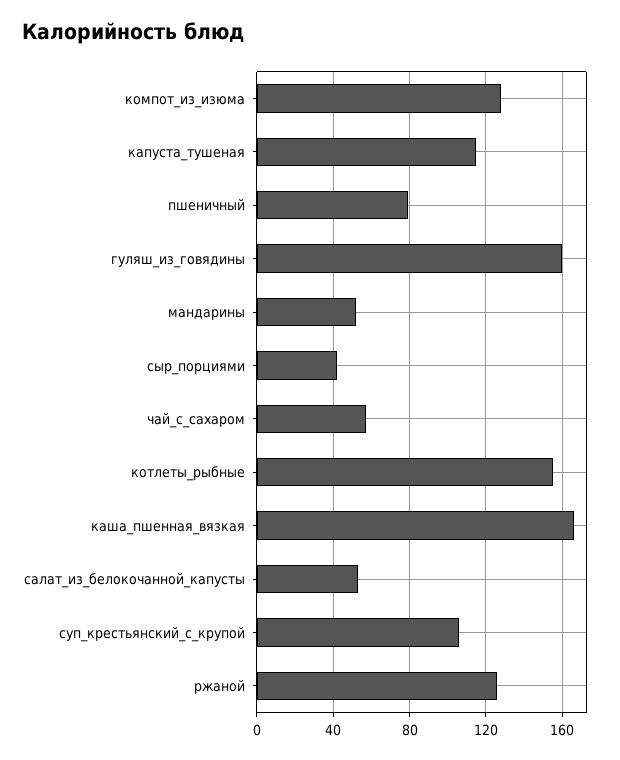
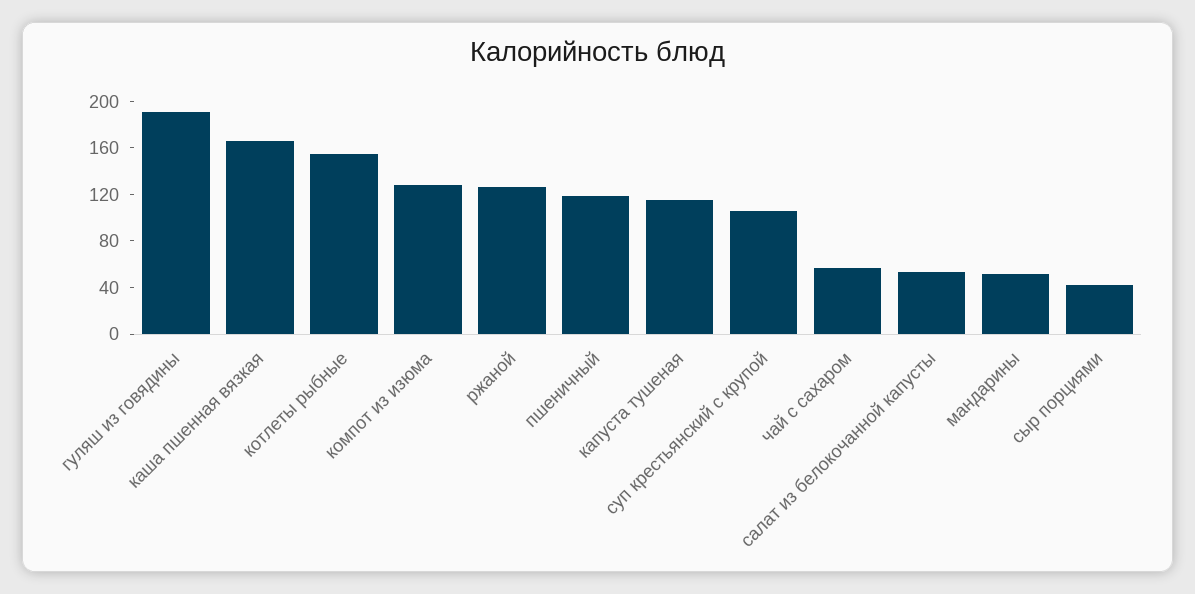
  {
    "компот_из_изюма": 130,
    "капуста_тушеная": 115,
-   "пшеничный": 80,
+   "пшеничный": 120,
-   "гуляш_из_говядины": 160,
+   "гуляш_из_говядины": 190,
    "мандарины": 50,
    "сыр_порциями": 40,
    "чай_с_сахаром": 55,
    "котлеты_рыбные": 155,
    "каша_пшенная_вязкая": 165,
    "салат_из_белокочанной_капусты": 55,
    "суп_крестьянский_с_крупой": 105,
    "ржаной": 125
  }

